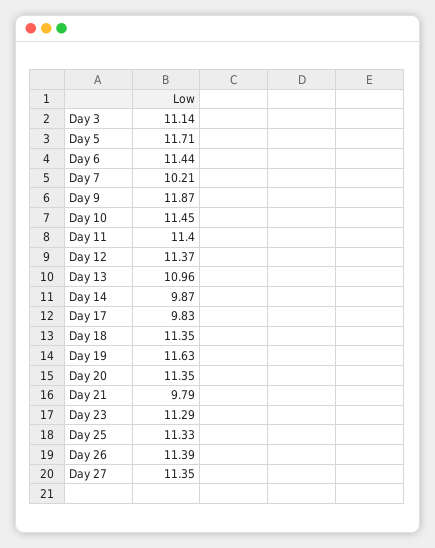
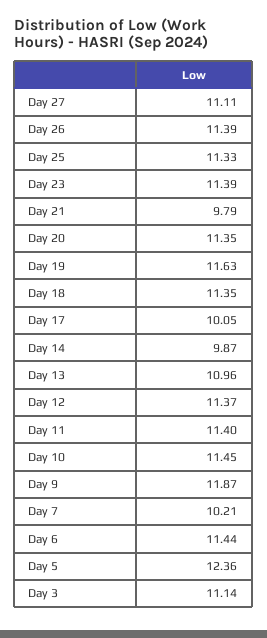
  {
    "Day 3": 11.14,
-   "Day 5": 11.71,
+   "Day 5": 12.36,
    "Day 6": 11.44,
    "Day 7": 10.21,
    "Day 9": 11.87,
    "Day 10": 11.45,
    "Day 11": 11.4,
    "Day 12": 11.37,
    "Day 13": 10.96,
    "Day 14": 9.87,
-   "Day 17": 9.83,
+   "Day 17": 10.05,
    "Day 18": 11.35,
    "Day 19": 11.63,
    "Day 20": 11.35,
    "Day 21": 9.79,
-   "Day 23": 11.29,
+   "Day 23": 11.39,
    "Day 25": 11.33,
    "Day 26": 11.39,
-   "Day 27": 11.35
+   "Day 27": 11.11
  }

